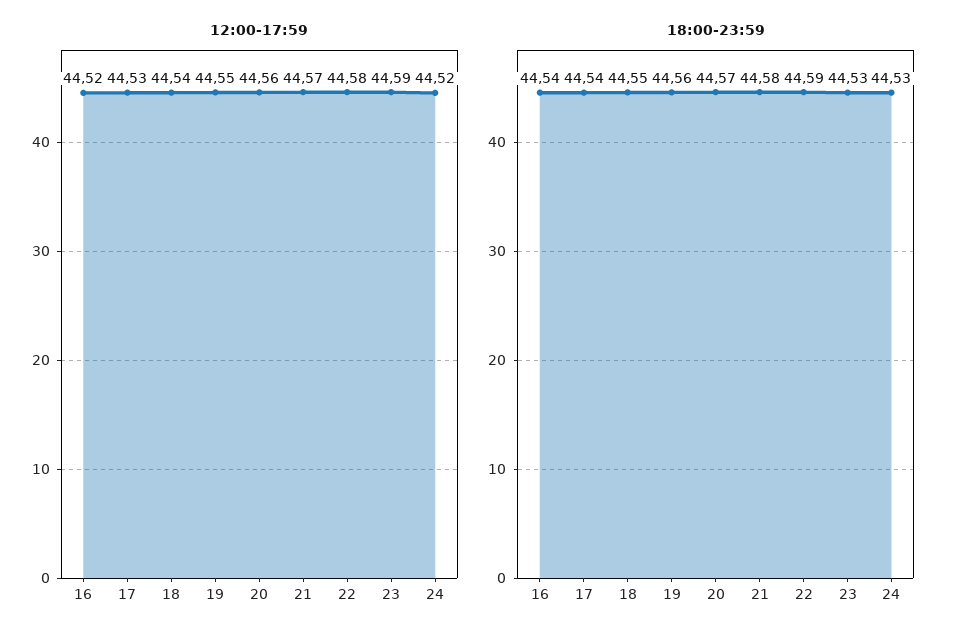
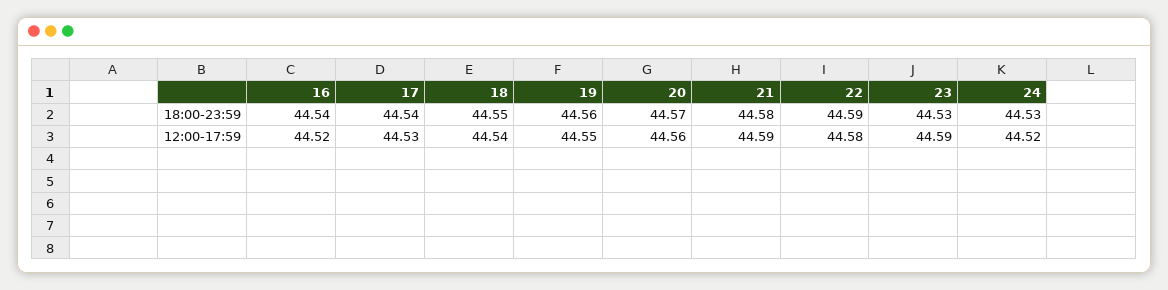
  {
    "12:00-17:59": {
      "16": 44.52,
      "17": 44.53,
      "18": 44.54,
      "19": 44.55,
      "20": 44.56,
-     "21": 44.57,
+     "21": 44.59,
      "22": 44.58,
      "23": 44.59,
      "24": 44.52
    },
    "18:00-23:59": {
      "16": 44.54,
      "17": 44.54,
      "18": 44.55,
      "19": 44.56,
      "20": 44.57,
      "21": 44.58,
      "22": 44.59,
      "23": 44.53,
      "24": 44.53
    }
  }

